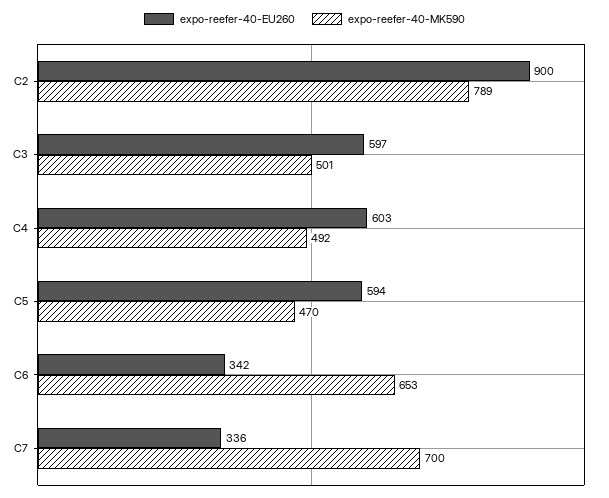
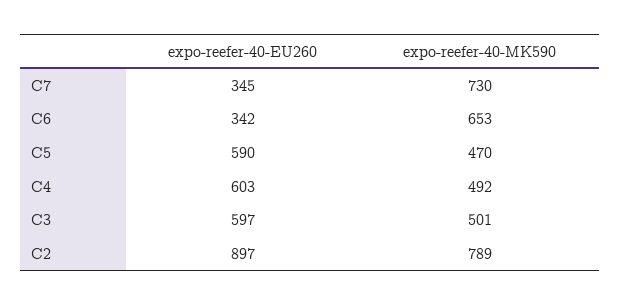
  {
    "expo-reefer-40-EU260": {
-     "C2": 900,
+     "C2": 897,
      "C3": 597,
      "C4": 603,
-     "C5": 594,
+     "C5": 590,
      "C6": 342,
-     "C7": 336
+     "C7": 345
    },
    "expo-reefer-40-MK590": {
      "C2": 789,
      "C3": 501,
      "C4": 492,
      "C5": 470,
      "C6": 653,
-     "C7": 700
+     "C7": 730
    }
  }

